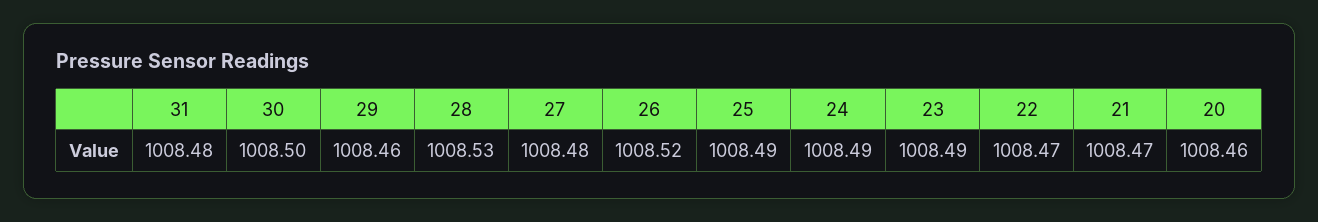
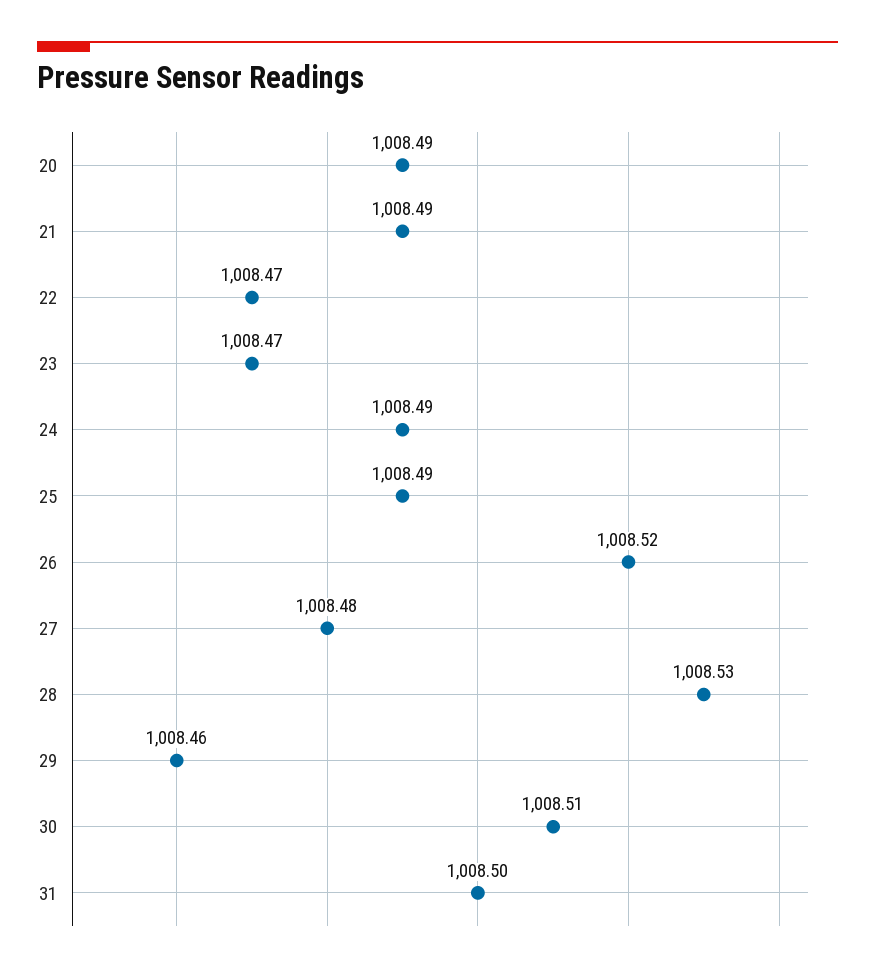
  {
-   "31": 1008.48,
+   "31": 1008.5,
-   "30": 1008.5,
+   "30": 1008.51,
    "29": 1008.46,
    "28": 1008.53,
    "27": 1008.48,
    "26": 1008.52,
    "25": 1008.49,
    "24": 1008.49,
-   "23": 1008.49,
+   "23": 1008.47,
    "22": 1008.47,
-   "21": 1008.47,
+   "21": 1008.49,
-   "20": 1008.46
+   "20": 1008.49
  }

